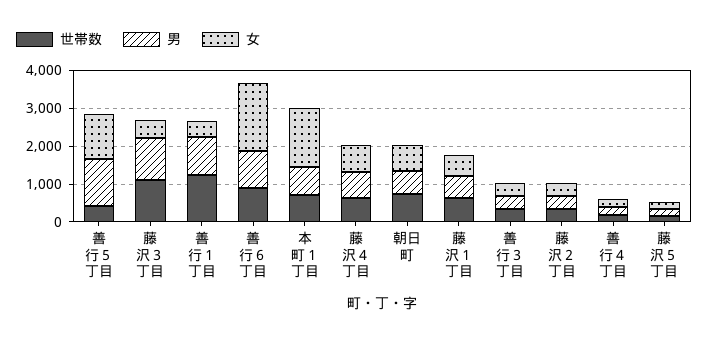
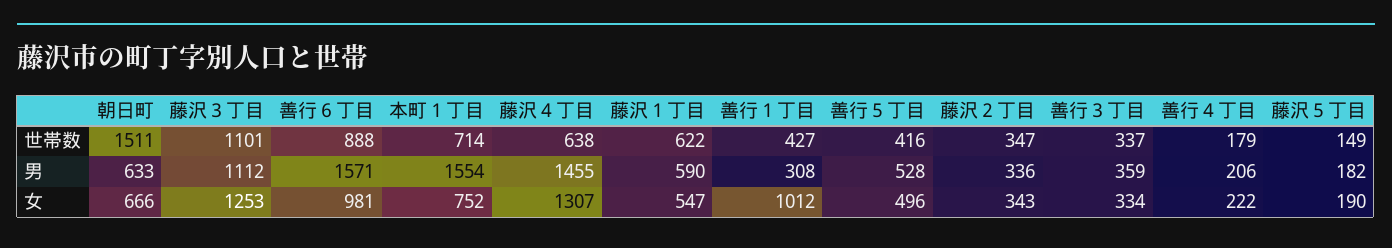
  {
    "世帯数": {
      "善行５丁目": 416,
      "藤沢３丁目": 1101,
-     "善行１丁目": 1250,
+     "善行１丁目": 427,
      "善行６丁目": 888,
      "本町１丁目": 714,
      "藤沢４丁目": 638,
-     "朝日町": 750,
+     "朝日町": 1511,
      "藤沢１丁目": 622,
      "善行３丁目": 337,
      "藤沢２丁目": 347,
      "善行４丁目": 179,
      "藤沢５丁目": 149
    },
    "男": {
-     "善行５丁目": 1250,
+     "善行５丁目": 528,
      "藤沢３丁目": 1112,
-     "善行１丁目": 1000,
+     "善行１丁目": 308,
-     "善行６丁目": 1000,
+     "善行６丁目": 1571,
-     "本町１丁目": 750,
+     "本町１丁目": 1554,
-     "藤沢４丁目": 750,
+     "藤沢４丁目": 1455,
      "朝日町": 633,
      "藤沢１丁目": 590,
      "善行３丁目": 359,
      "藤沢２丁目": 336,
      "善行４丁目": 206,
      "藤沢５丁目": 182
    },
    "女": {
-     "善行５丁目": 1250,
+     "善行５丁目": 496,
-     "藤沢３丁目": 500,
+     "藤沢３丁目": 1253,
-     "善行１丁目": 500,
+     "善行１丁目": 1012,
-     "善行６丁目": 1750,
+     "善行６丁目": 981,
-     "本町１丁目": 1500,
+     "本町１丁目": 752,
-     "藤沢４丁目": 750,
+     "藤沢４丁目": 1307,
      "朝日町": 666,
      "藤沢１丁目": 547,
      "善行３丁目": 334,
      "藤沢２丁目": 343,
      "善行４丁目": 222,
      "藤沢５丁目": 190
    }
  }

